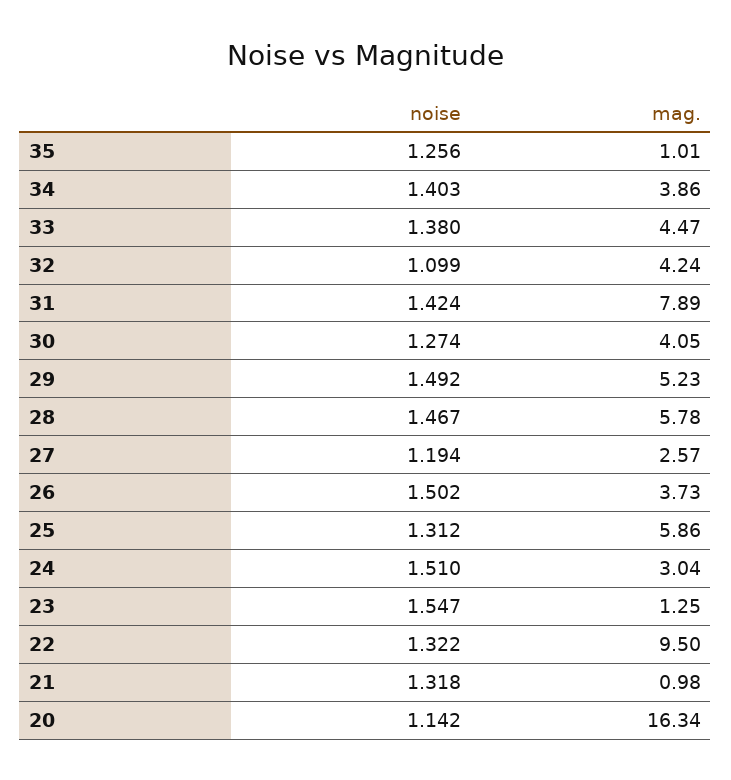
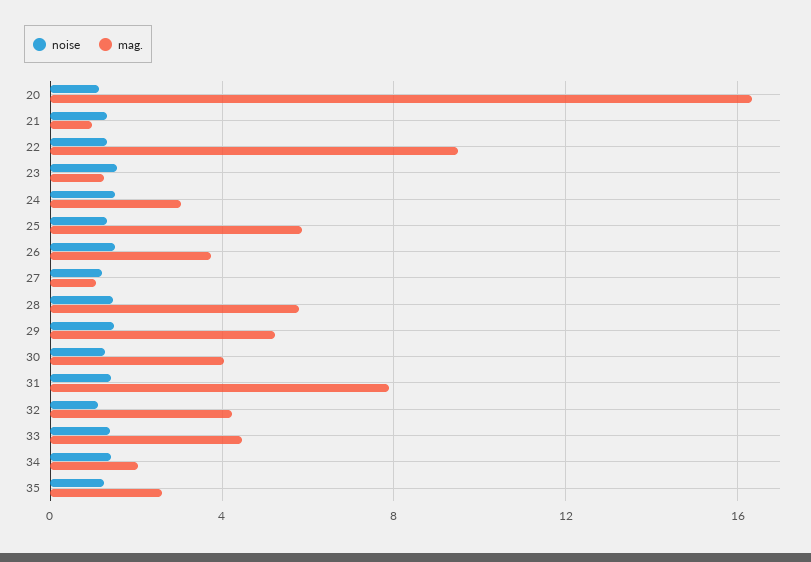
  {
    "noise": {
      "35": 1.256,
      "34": 1.403,
      "33": 1.38,
      "32": 1.099,
      "31": 1.424,
      "30": 1.274,
      "29": 1.492,
      "28": 1.467,
      "27": 1.194,
      "26": 1.502,
      "25": 1.312,
      "24": 1.51,
      "23": 1.547,
      "22": 1.322,
      "21": 1.318,
      "20": 1.142
    },
    "mag.": {
-     "35": 1.01,
+     "35": 2.5,
-     "34": 3.86,
+     "34": 2,
      "33": 4.47,
      "32": 4.24,
      "31": 7.89,
      "30": 4.05,
      "29": 5.23,
      "28": 5.78,
-     "27": 2.57,
+     "27": 1,
      "26": 3.73,
      "25": 5.86,
      "24": 3.04,
      "23": 1.25,
      "22": 9.5,
      "21": 0.98,
      "20": 16.34
    }
  }

